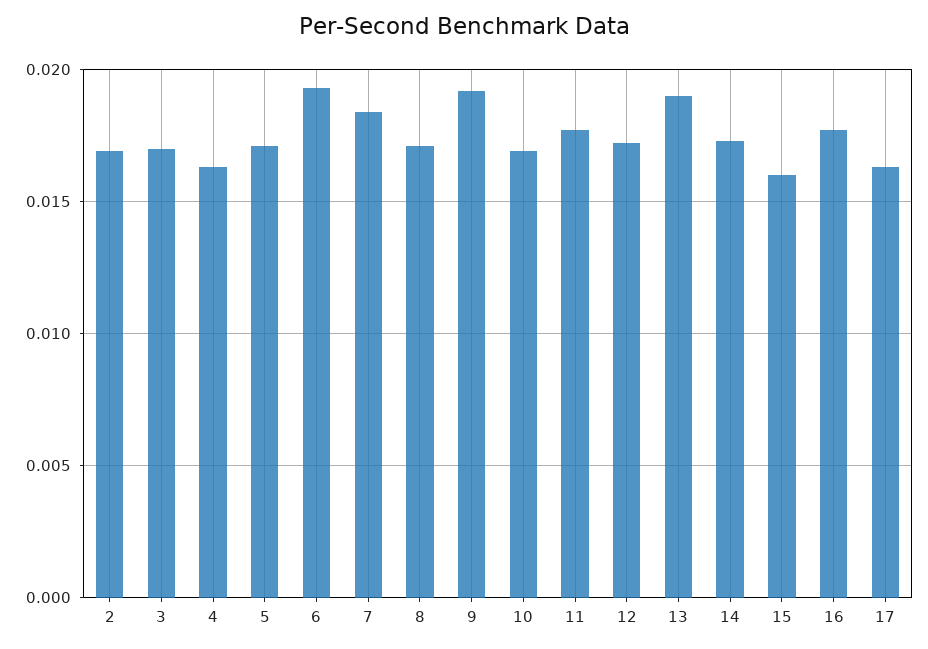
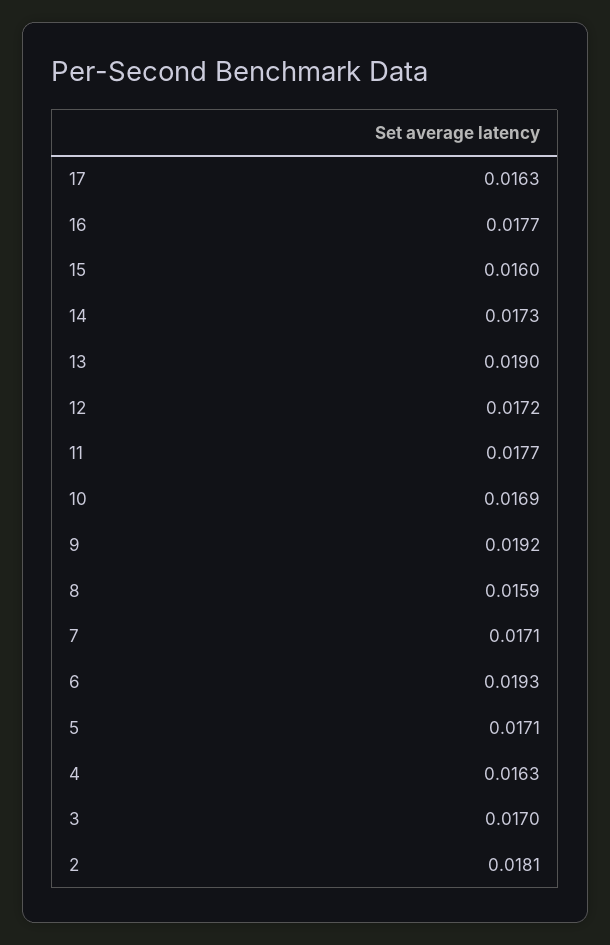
  {
-   "2": 0.017,
+   "2": 0.0181,
    "3": 0.017,
    "4": 0.0163,
    "5": 0.0171,
    "6": 0.0193,
-   "7": 0.0185,
+   "7": 0.0171,
-   "8": 0.017,
+   "8": 0.0159,
    "9": 0.0192,
    "10": 0.0169,
    "11": 0.0177,
    "12": 0.0172,
    "13": 0.019,
    "14": 0.0173,
    "15": 0.016,
    "16": 0.0177,
    "17": 0.0163
  }

